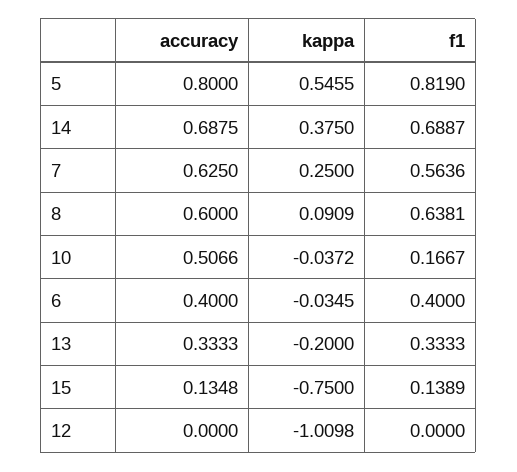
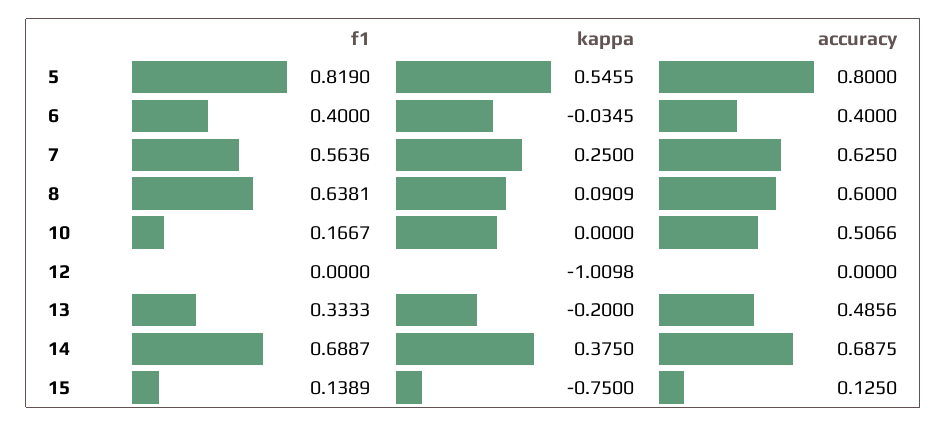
  {
    "accuracy": {
      "5": 0.8,
      "14": 0.6875,
      "7": 0.625,
      "8": 0.6,
      "10": 0.5066,
      "6": 0.4,
-     "13": 0.3333,
+     "13": 0.4856,
-     "15": 0.1348,
+     "15": 0.125,
      "12": 0
    },
    "kappa": {
      "5": 0.5455,
      "14": 0.375,
      "7": 0.25,
      "8": 0.0909,
-     "10": -0.0372,
+     "10": 0,
      "6": -0.0345,
      "13": -0.2,
      "15": -0.75,
      "12": -1.0098
    },
    "f1": {
      "5": 0.819,
      "14": 0.6887,
      "7": 0.5636,
      "8": 0.6381,
      "10": 0.1667,
      "6": 0.4,
      "13": 0.3333,
      "15": 0.1389,
      "12": 0
    }
  }

